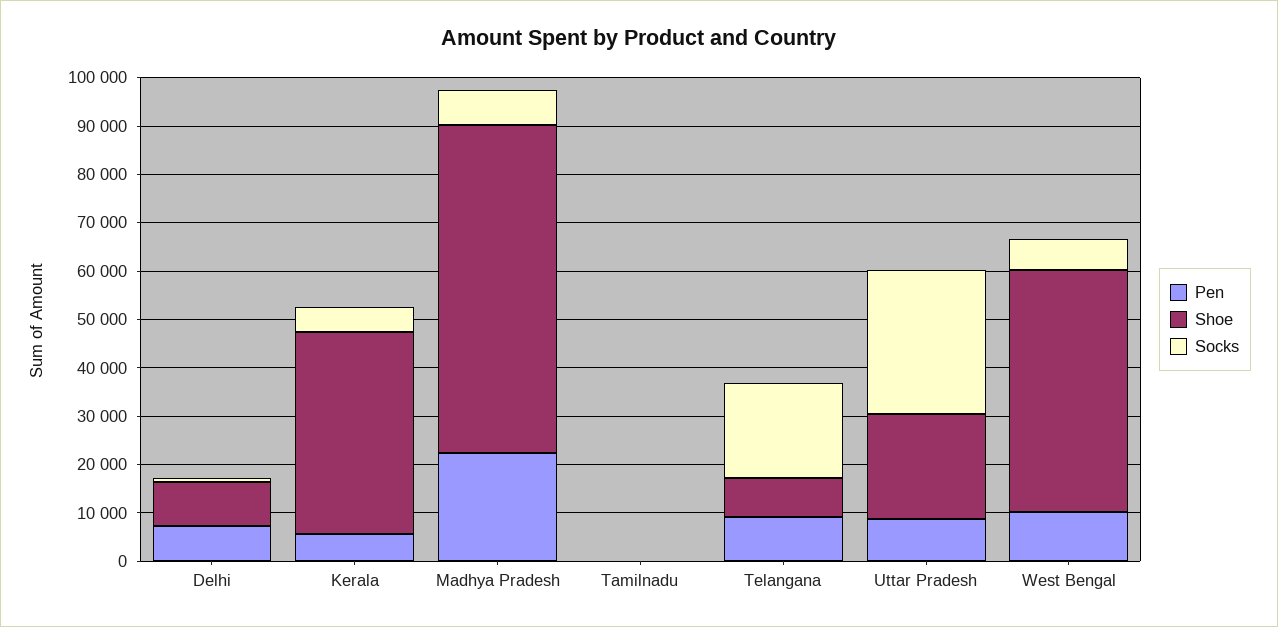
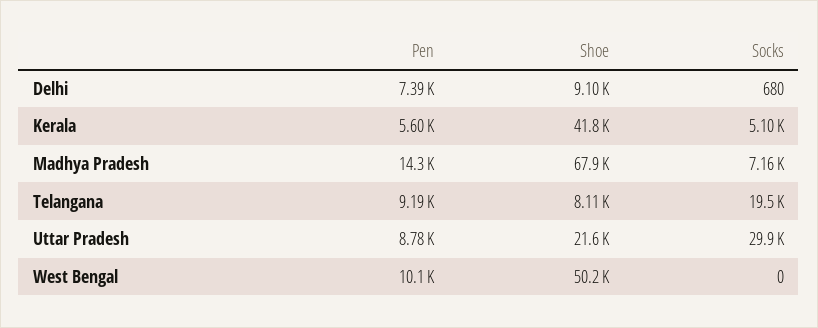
  {
    "Pen": {
      "Delhi": 7390,
      "Kerala": 5600,
-     "Madhya Pradesh": 22000,
+     "Madhya Pradesh": 14300,
-     "Tamilnadu": 0,
      "Telangana": 9190,
      "Uttar Pradesh": 8780,
      "West Bengal": 10100
    },
    "Shoe": {
      "Delhi": 9100,
      "Kerala": 41800,
      "Madhya Pradesh": 67900,
-     "Tamilnadu": 0,
      "Telangana": 8110,
      "Uttar Pradesh": 21600,
      "West Bengal": 50200
    },
    "Socks": {
      "Delhi": 680,
      "Kerala": 5100,
      "Madhya Pradesh": 7160,
-     "Tamilnadu": 0,
      "Telangana": 19500,
      "Uttar Pradesh": 29900,
-     "West Bengal": 6000
+     "West Bengal": 0
    }
  }

